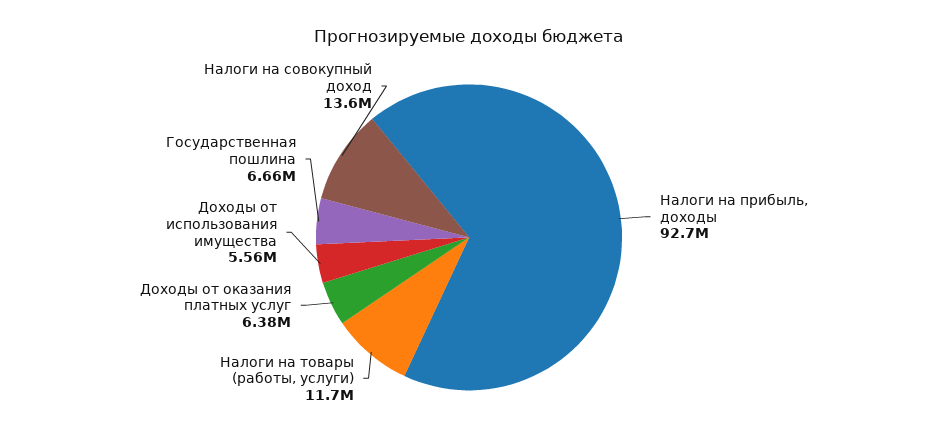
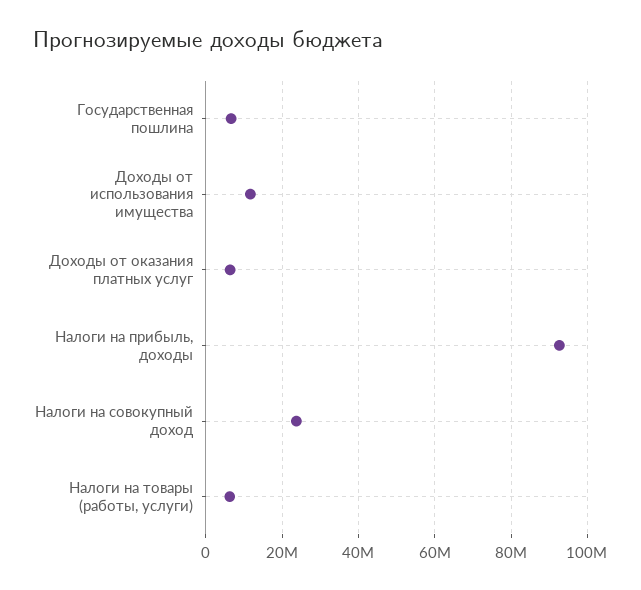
  {
    "Налоги на прибыль, доходы": 92700000,
-   "Налоги на товары (работы, услуги)": 11700000,
+   "Налоги на товары (работы, услуги)": 6000000,
    "Доходы от оказания платных услуг": 6380000,
-   "Доходы от использования имущества": 5560000,
+   "Доходы от использования имущества": 12000000,
    "Государственная пошлина": 6660000,
-   "Налоги на совокупный доход": 13600000
+   "Налоги на совокупный доход": 24000000
  }

